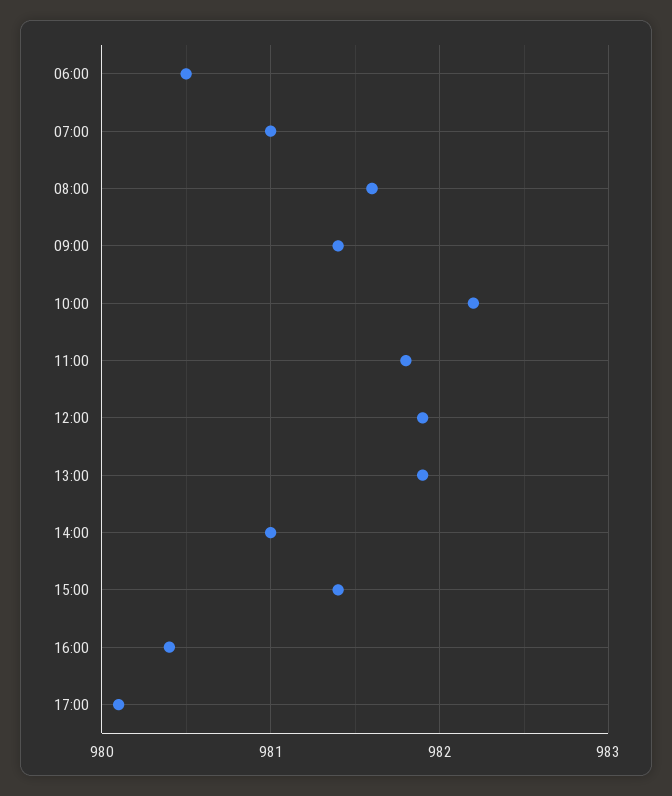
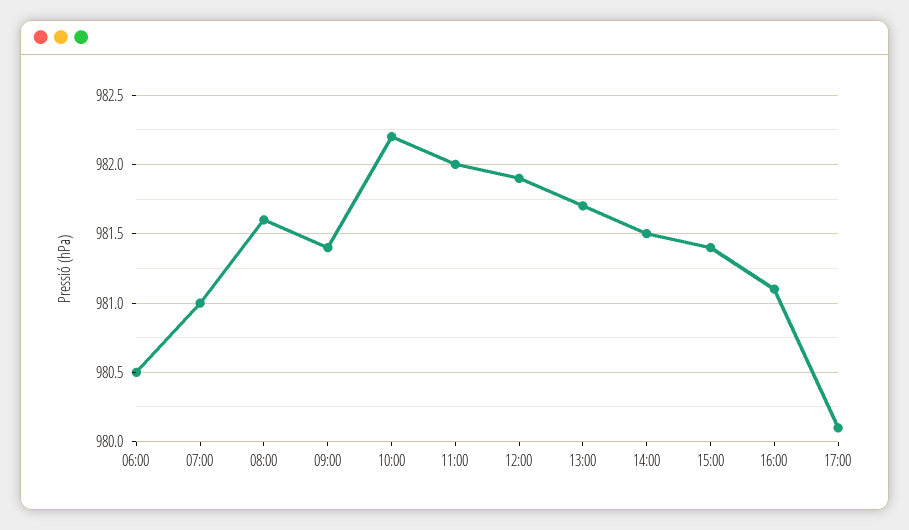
  {
    "06:00": 980.5,
    "07:00": 981,
    "08:00": 981.6,
    "09:00": 981.4,
    "10:00": 982.2,
-   "11:00": 981.8,
+   "11:00": 982,
    "12:00": 981.9,
-   "13:00": 981.9,
+   "13:00": 981.7,
-   "14:00": 981,
+   "14:00": 981.5,
    "15:00": 981.4,
-   "16:00": 980.4,
+   "16:00": 981.1,
    "17:00": 980.1
  }

